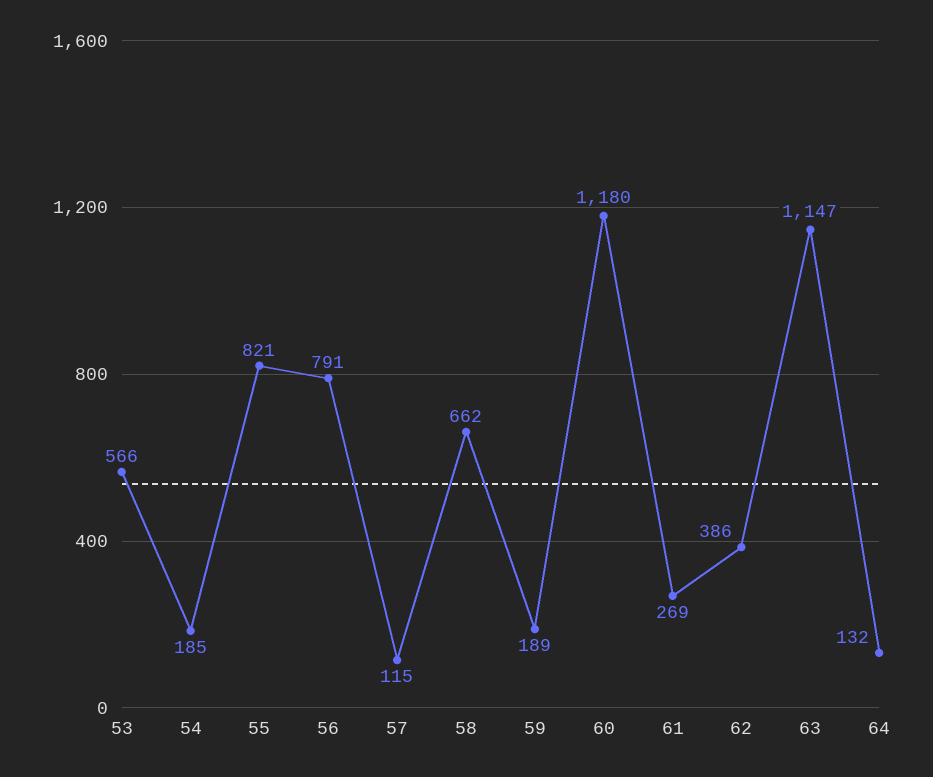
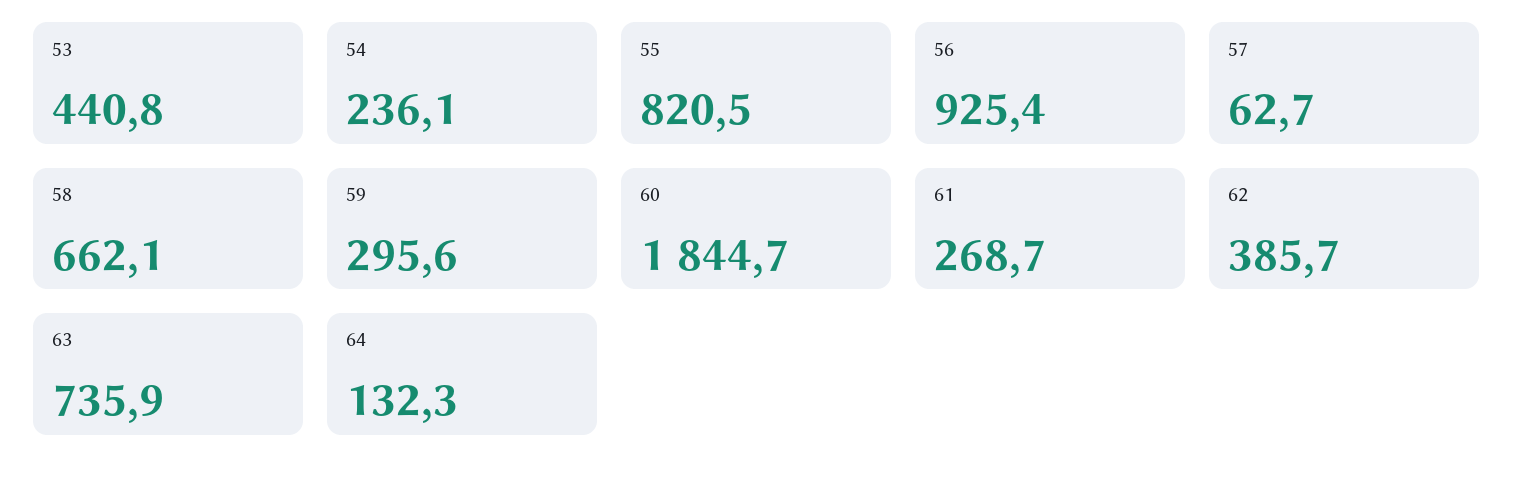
  {
-   "53": 566,
+   "53": 440.8,
-   "54": 185,
+   "54": 236.1,
    "55": 820.5,
-   "56": 791,
+   "56": 925.4,
-   "57": 115,
+   "57": 62.7,
    "58": 662.1,
-   "59": 189,
+   "59": 295.6,
-   "60": 1180,
+   "60": 1844.7,
    "61": 268.7,
    "62": 385.7,
-   "63": 1147,
+   "63": 735.9,
    "64": 132.3
  }

